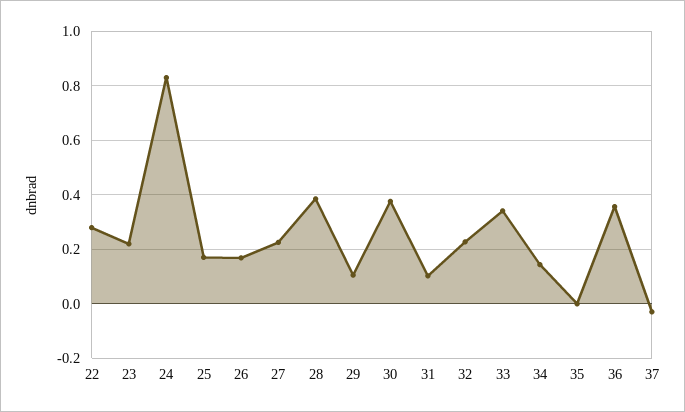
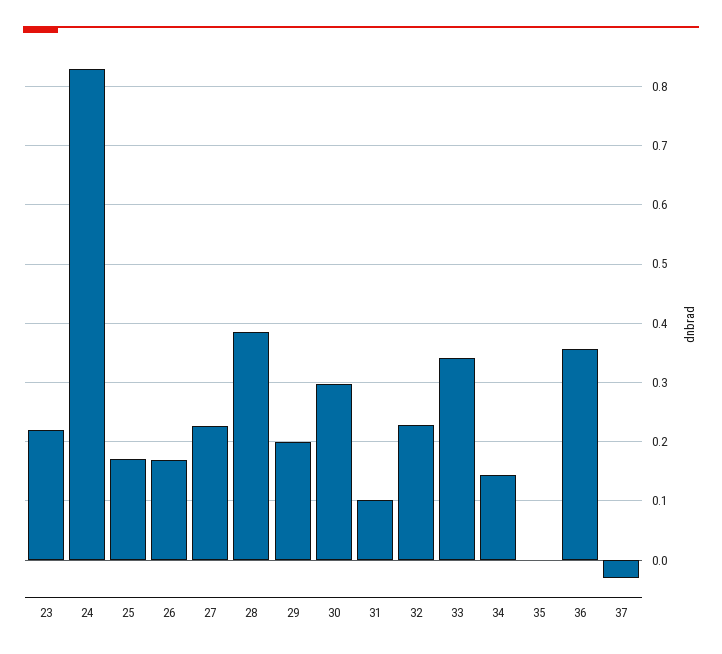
  {
-   "22": 0.275,
    "23": 0.22,
    "24": 0.84,
    "25": 0.18,
    "26": 0.16,
    "27": 0.22,
    "28": 0.38,
-   "29": 0.1,
+   "29": 0.2,
-   "30": 0.375,
+   "30": 0.3,
    "31": 0.1,
    "32": 0.22,
    "33": 0.34,
    "34": 0.14,
    "35": 0,
    "36": 0.36,
    "37": -0.02
  }

